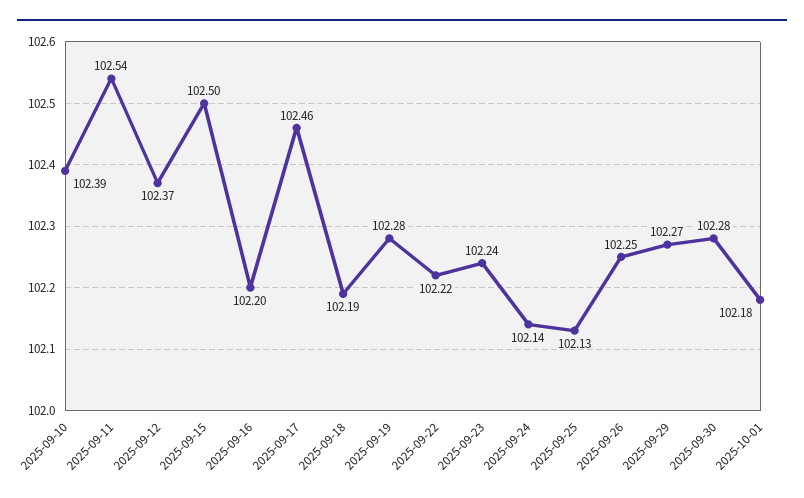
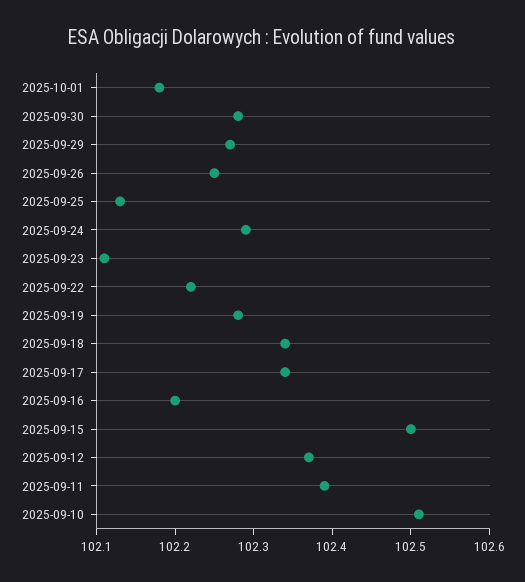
  {
-   "2025-09-10": 102.39,
+   "2025-09-10": 102.5,
-   "2025-09-11": 102.54,
+   "2025-09-11": 102.4,
    "2025-09-12": 102.37,
    "2025-09-15": 102.5,
    "2025-09-16": 102.2,
-   "2025-09-17": 102.46,
+   "2025-09-17": 102.35,
-   "2025-09-18": 102.19,
+   "2025-09-18": 102.35,
    "2025-09-19": 102.28,
    "2025-09-22": 102.22,
-   "2025-09-23": 102.24,
+   "2025-09-23": 102.1,
-   "2025-09-24": 102.14,
+   "2025-09-24": 102.3,
    "2025-09-25": 102.13,
    "2025-09-26": 102.25,
    "2025-09-29": 102.27,
    "2025-09-30": 102.28,
    "2025-10-01": 102.18
  }

